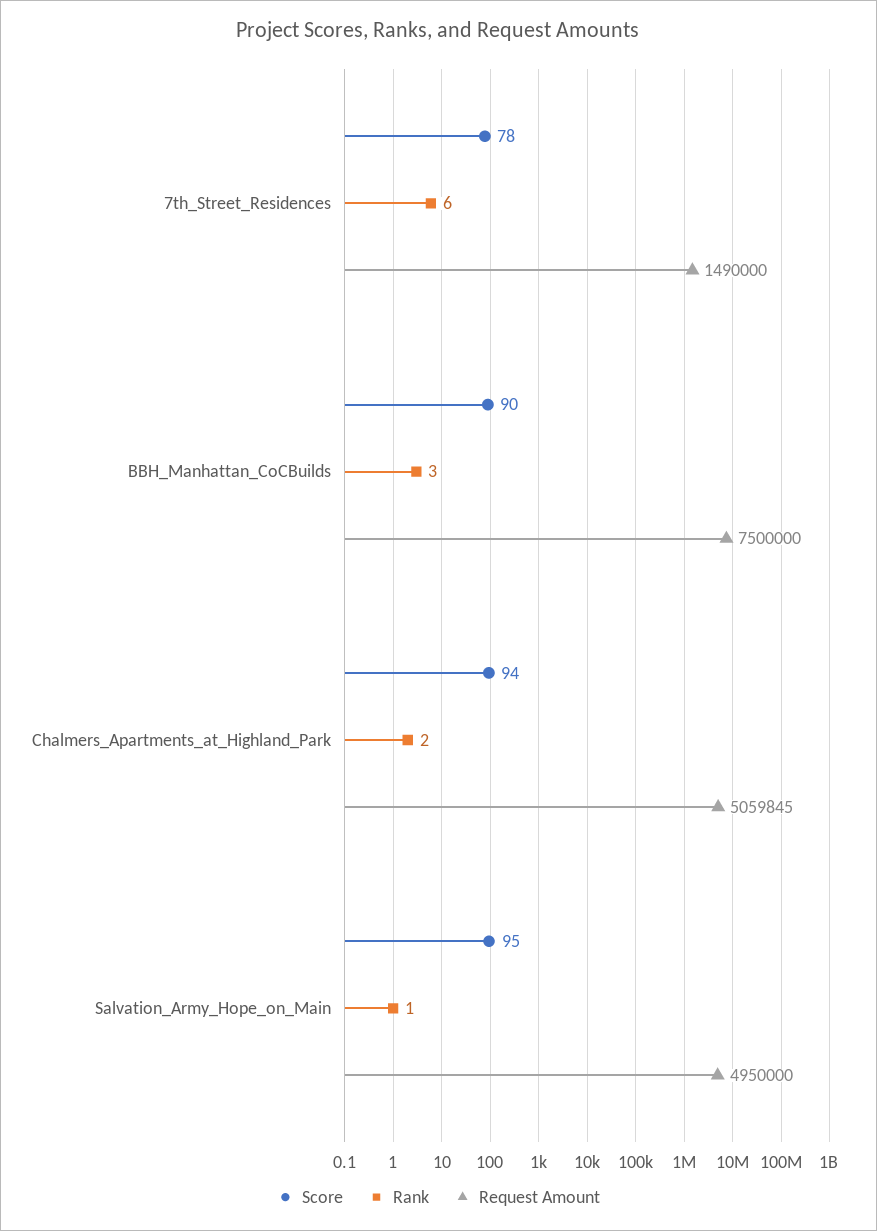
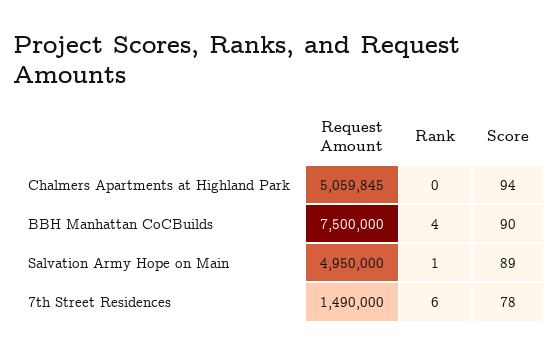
  {
    "Score": {
      "7th_Street_Residences": 78,
      "BBH_Manhattan_CoCBuilds": 90,
      "Chalmers_Apartments_at_Highland_Park": 94,
-     "Salvation_Army_Hope_on_Main": 95
+     "Salvation_Army_Hope_on_Main": 89
    },
    "Rank": {
      "7th_Street_Residences": 6,
-     "BBH_Manhattan_CoCBuilds": 3,
+     "BBH_Manhattan_CoCBuilds": 4,
-     "Chalmers_Apartments_at_Highland_Park": 2,
+     "Chalmers_Apartments_at_Highland_Park": 0,
      "Salvation_Army_Hope_on_Main": 1
    },
    "Request Amount": {
      "7th_Street_Residences": 1490000,
      "BBH_Manhattan_CoCBuilds": 7500000,
      "Chalmers_Apartments_at_Highland_Park": 5059845,
      "Salvation_Army_Hope_on_Main": 4950000
    }
  }

